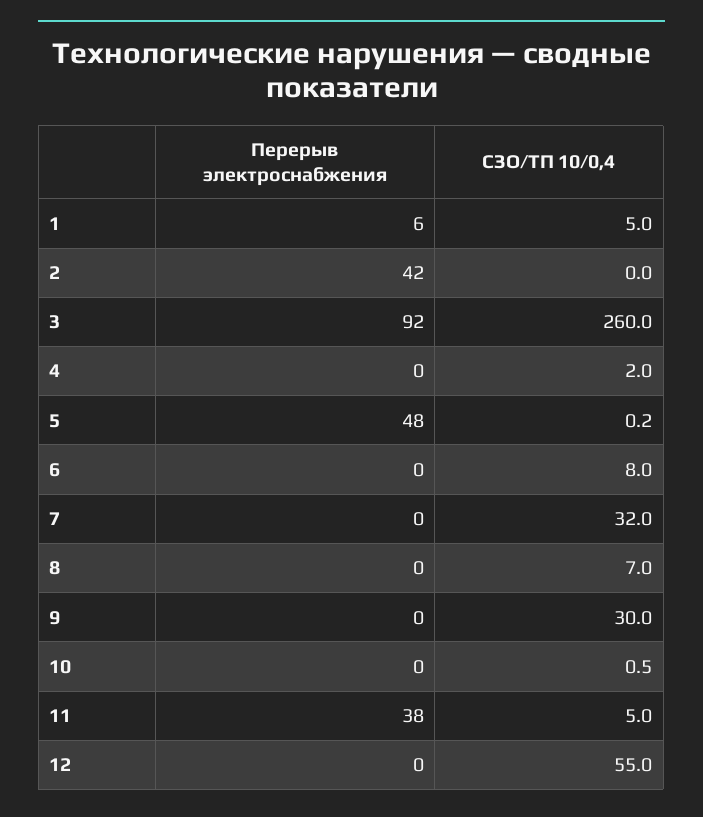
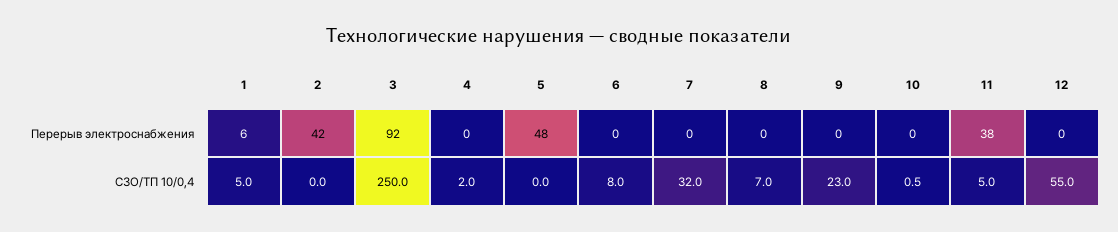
  {
    "Перерыв электроснабжения": {
      "1": 6,
      "2": 42,
      "3": 92,
      "4": 0,
      "5": 48,
      "6": 0,
      "7": 0,
      "8": 0,
      "9": 0,
      "10": 0,
      "11": 38,
      "12": 0
    },
    "СЗО/ТП 10/0,4": {
      "1": 5,
      "2": 0,
-     "3": 260,
+     "3": 250,
      "4": 2,
-     "5": 0.2,
+     "5": 0,
      "6": 8,
      "7": 32,
      "8": 7,
-     "9": 30,
+     "9": 23,
      "10": 0.5,
      "11": 5,
      "12": 55
    }
  }

